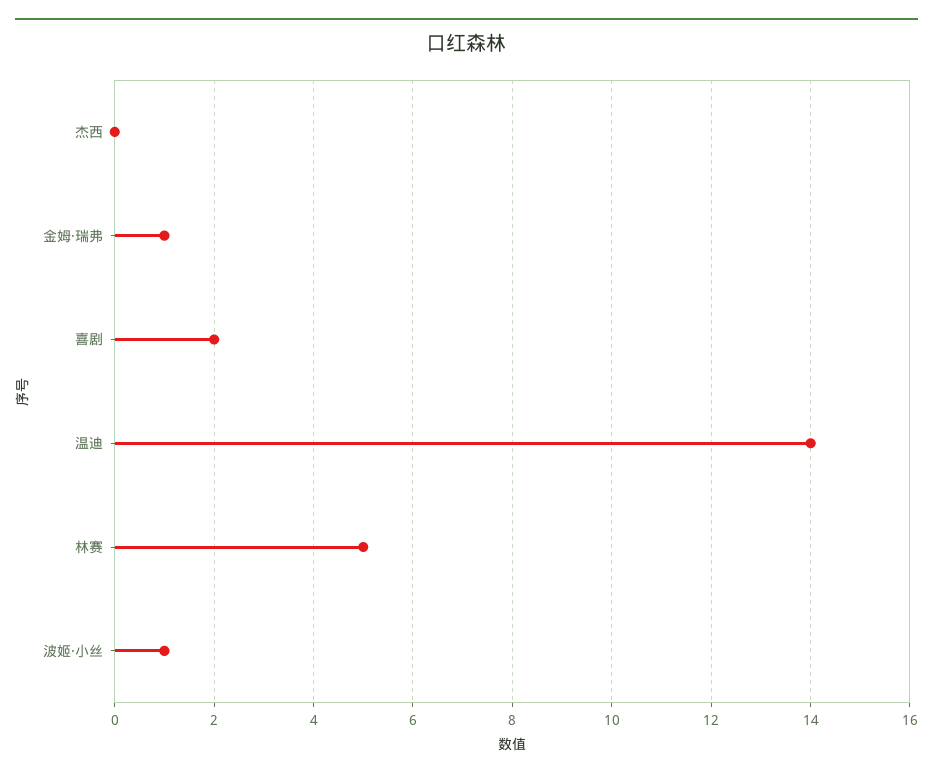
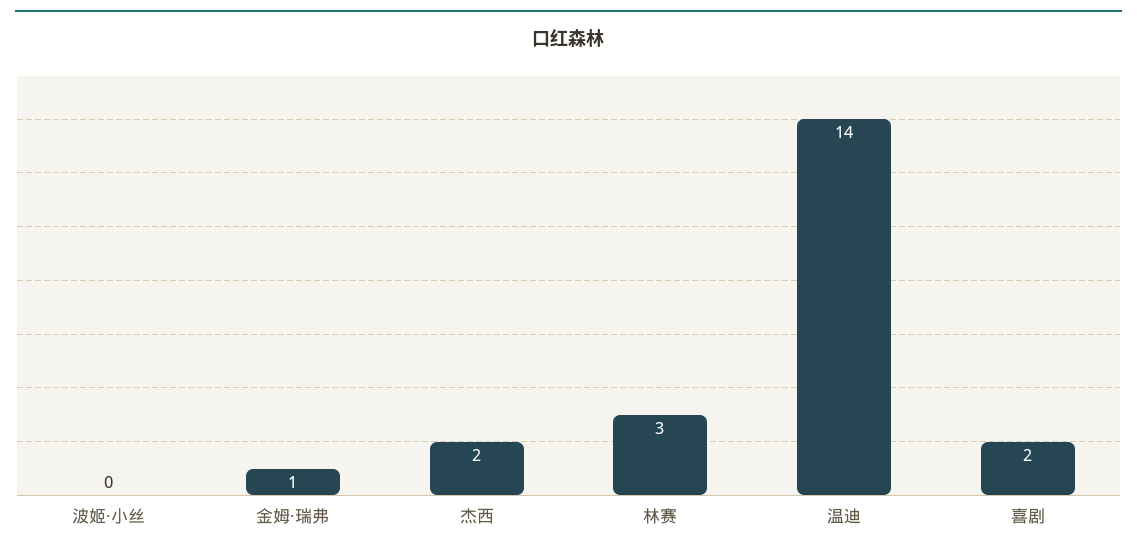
  {
-   "杰西": 0,
+   "杰西": 2,
    "金姆·瑞弗": 1,
    "喜剧": 2,
    "温迪": 14,
-   "林赛": 5,
+   "林赛": 3,
-   "波姬·小丝": 1
+   "波姬·小丝": 0
  }

